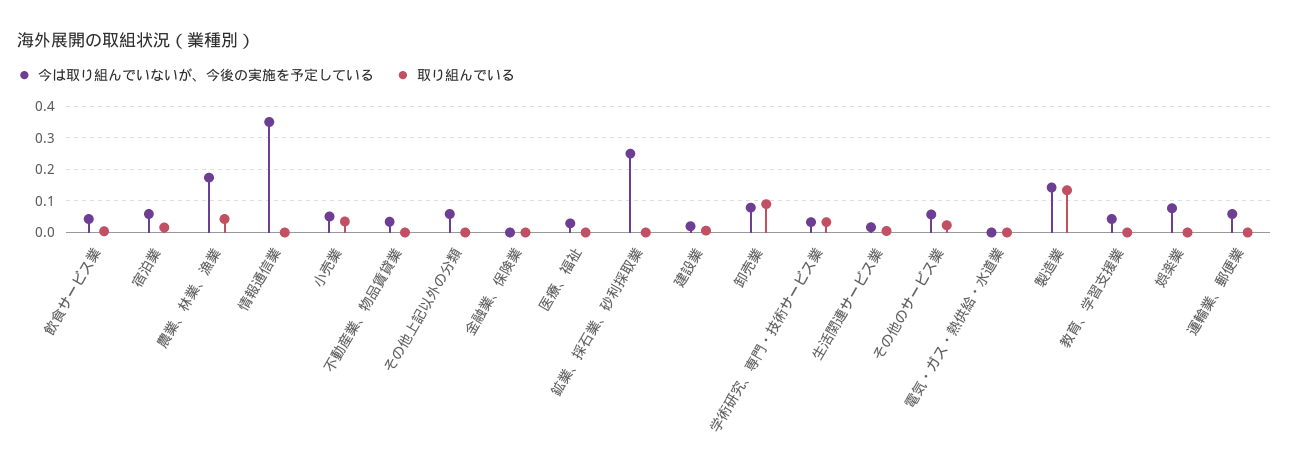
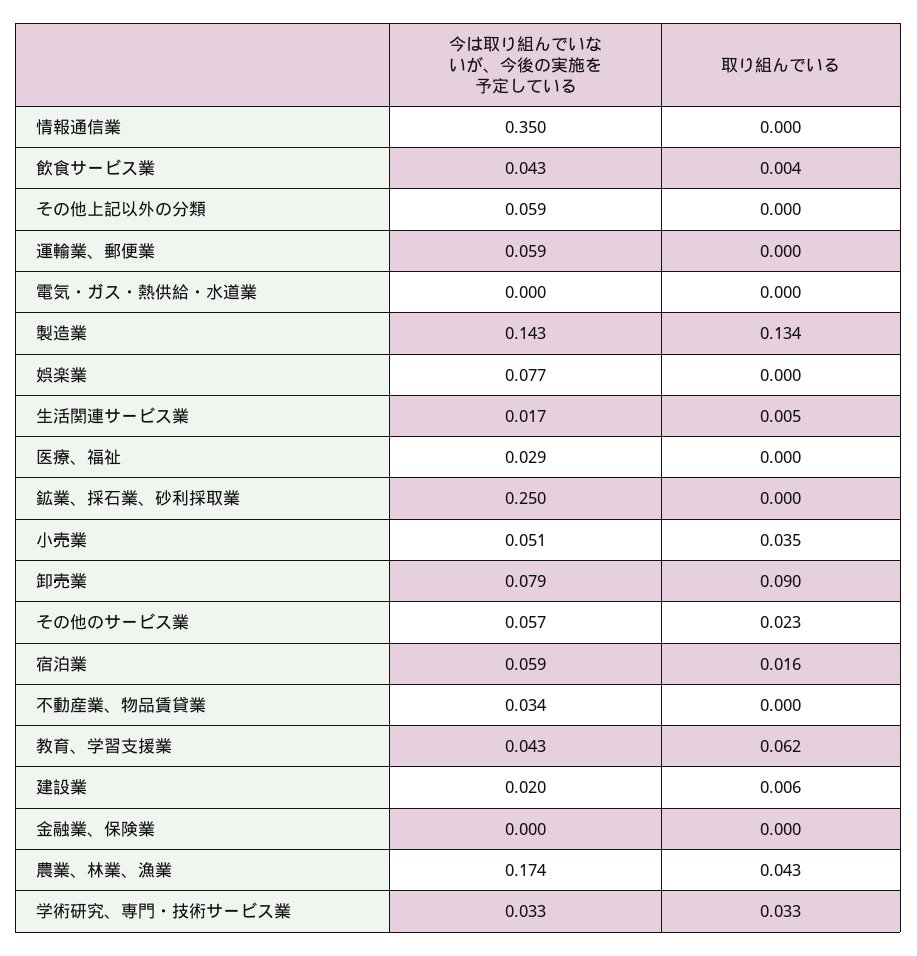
  {
    "今は取り組んでいないが、今後の実施を予定している": {
      "飲食サービス業": 0.043,
      "宿泊業": 0.059,
      "農業、林業、漁業": 0.174,
      "情報通信業": 0.35,
      "小売業": 0.051,
      "不動産業、物品賃貸業": 0.034,
      "その他上記以外の分類": 0.059,
      "金融業、保険業": 0,
      "医療、福祉": 0.029,
      "鉱業、採石業、砂利採取業": 0.25,
      "建設業": 0.02,
      "卸売業": 0.079,
      "学術研究、専門・技術サービス業": 0.033,
      "生活関連サービス業": 0.017,
      "その他のサービス業": 0.057,
      "電気・ガス・熱供給・水道業": 0,
      "製造業": 0.143,
      "教育、学習支援業": 0.043,
      "娯楽業": 0.077,
      "運輸業、郵便業": 0.059
    },
    "取り組んでいる": {
      "飲食サービス業": 0.004,
      "宿泊業": 0.016,
      "農業、林業、漁業": 0.043,
      "情報通信業": 0,
      "小売業": 0.035,
      "不動産業、物品賃貸業": 0,
      "その他上記以外の分類": 0,
      "金融業、保険業": 0,
      "医療、福祉": 0,
      "鉱業、採石業、砂利採取業": 0,
      "建設業": 0.006,
      "卸売業": 0.09,
      "学術研究、専門・技術サービス業": 0.033,
      "生活関連サービス業": 0.005,
      "その他のサービス業": 0.023,
      "電気・ガス・熱供給・水道業": 0,
      "製造業": 0.134,
-     "教育、学習支援業": 0,
+     "教育、学習支援業": 0.062,
      "娯楽業": 0,
      "運輸業、郵便業": 0
    }
  }

